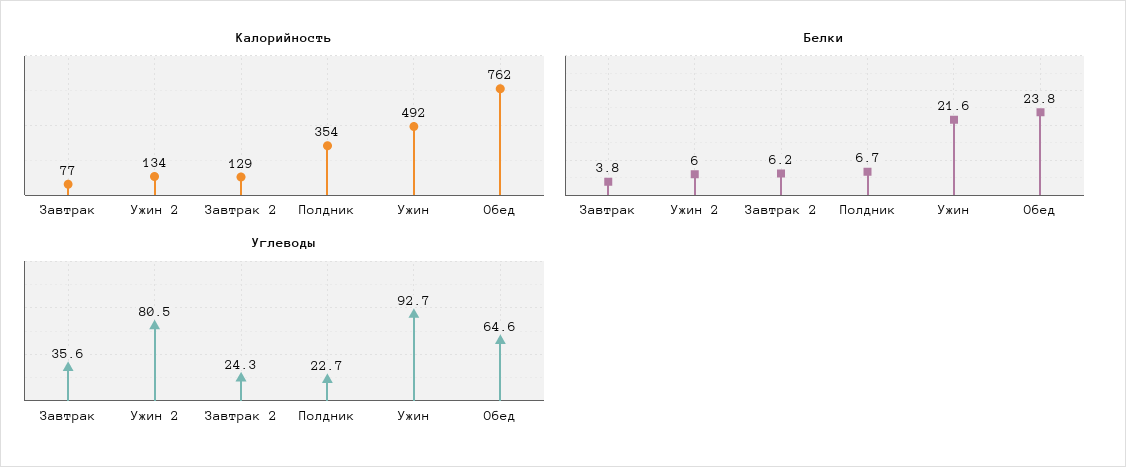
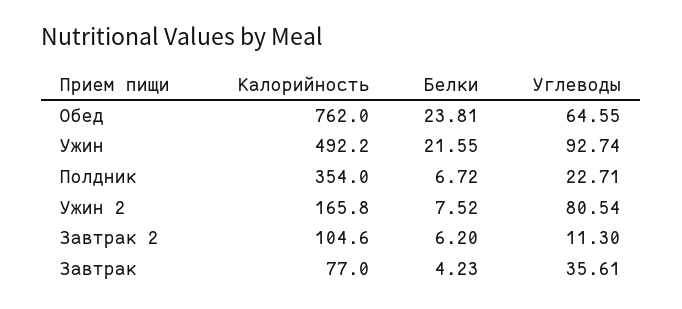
  {
    "Калорийность": {
      "Завтрак": 77,
-     "Ужин 2": 134,
+     "Ужин 2": 165.8,
-     "Завтрак 2": 129,
+     "Завтрак 2": 104.6,
      "Полдник": 354,
      "Ужин": 492.2,
      "Обед": 762
    },
    "Белки": {
-     "Завтрак": 3.8,
+     "Завтрак": 4.23,
-     "Ужин 2": 6,
+     "Ужин 2": 7.52,
      "Завтрак 2": 6.2,
      "Полдник": 6.72,
      "Ужин": 21.55,
      "Обед": 23.81
    },
    "Углеводы": {
      "Завтрак": 35.61,
      "Ужин 2": 80.54,
-     "Завтрак 2": 24.3,
+     "Завтрак 2": 11.3,
      "Полдник": 22.71,
      "Ужин": 92.74,
      "Обед": 64.55
    }
  }

